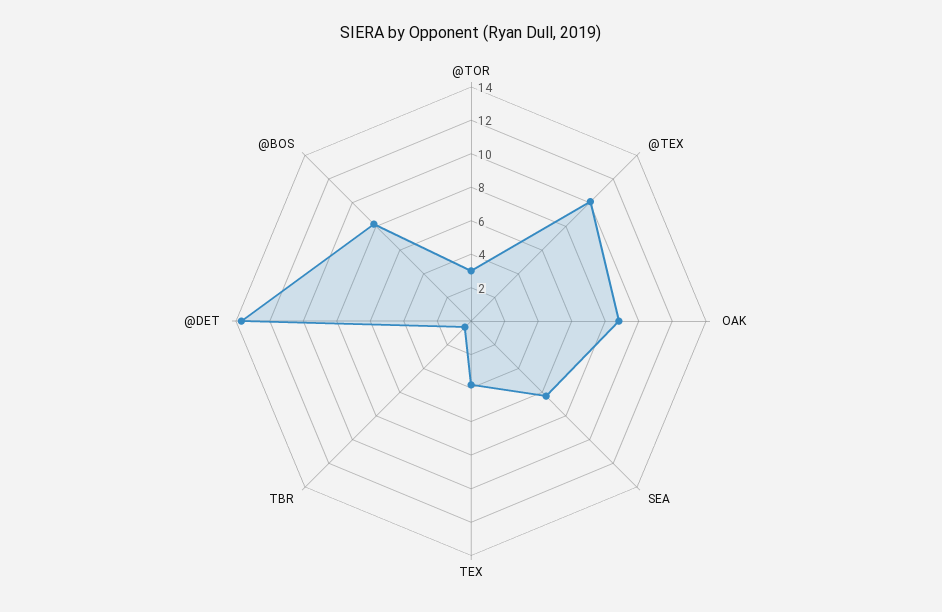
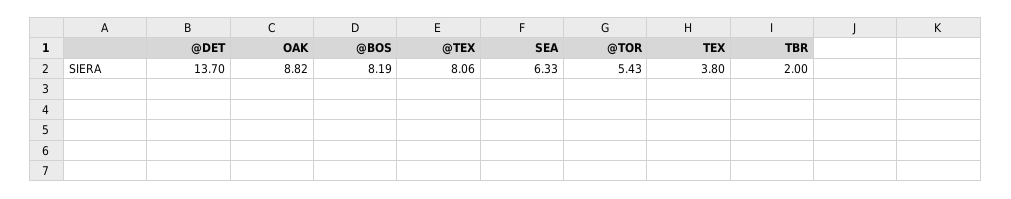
  {
-   "@TOR": 3,
+   "@TOR": 5.43,
-   "@TEX": 10,
+   "@TEX": 8.06,
    "OAK": 8.82,
    "SEA": 6.33,
    "TEX": 3.8,
-   "TBR": 0.5,
+   "TBR": 2,
    "@DET": 13.7,
    "@BOS": 8.19
  }

